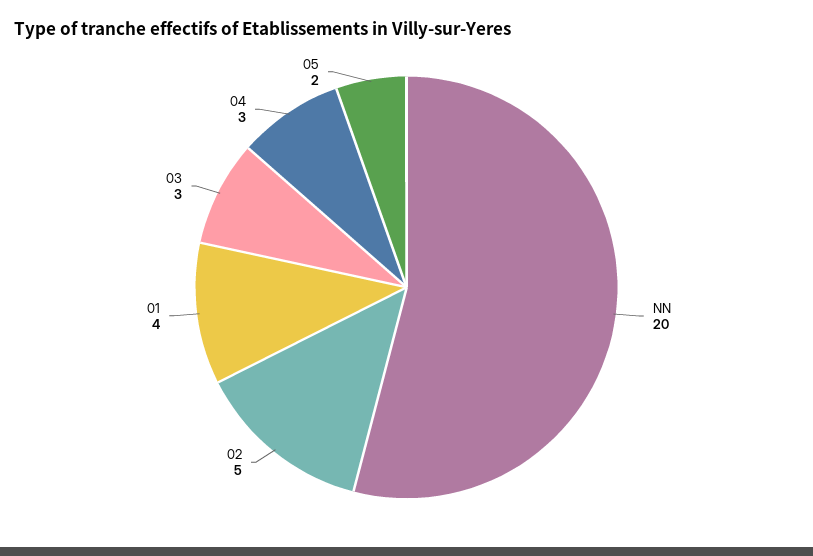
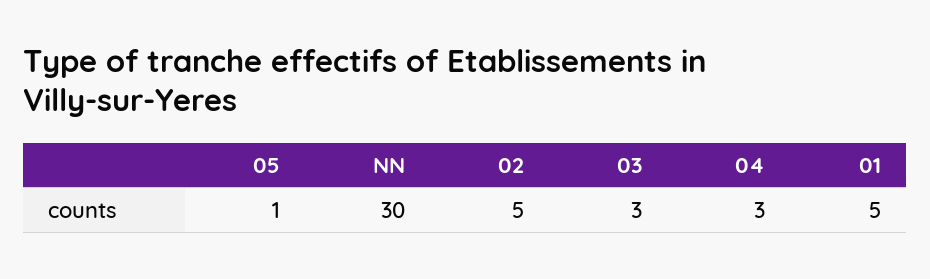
  {
-   "NN": 20,
+   "NN": 30,
    "02": 5,
-   "01": 4,
+   "01": 5,
    "03": 3,
    "04": 3,
-   "05": 2
+   "05": 1
  }

